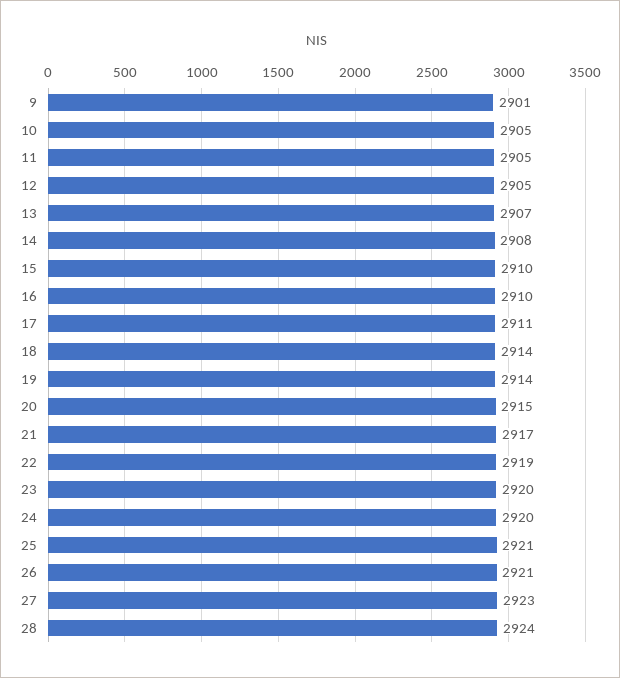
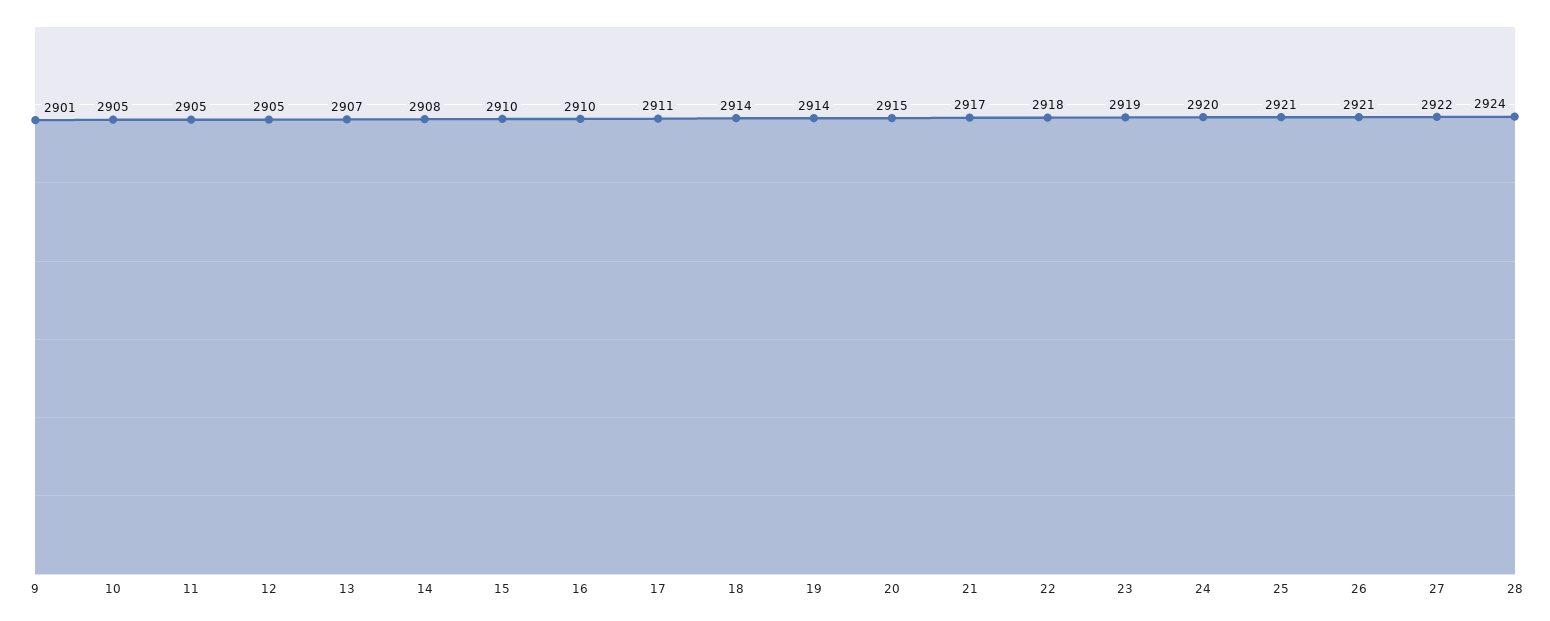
  {
    "9": 2901,
    "10": 2905,
    "11": 2905,
    "12": 2905,
    "13": 2907,
    "14": 2908,
    "15": 2910,
    "16": 2910,
    "17": 2911,
    "18": 2914,
    "19": 2914,
    "20": 2915,
    "21": 2917,
-   "22": 2919,
+   "22": 2918,
-   "23": 2920,
+   "23": 2919,
    "24": 2920,
    "25": 2921,
    "26": 2921,
-   "27": 2923,
+   "27": 2922,
    "28": 2924
  }

